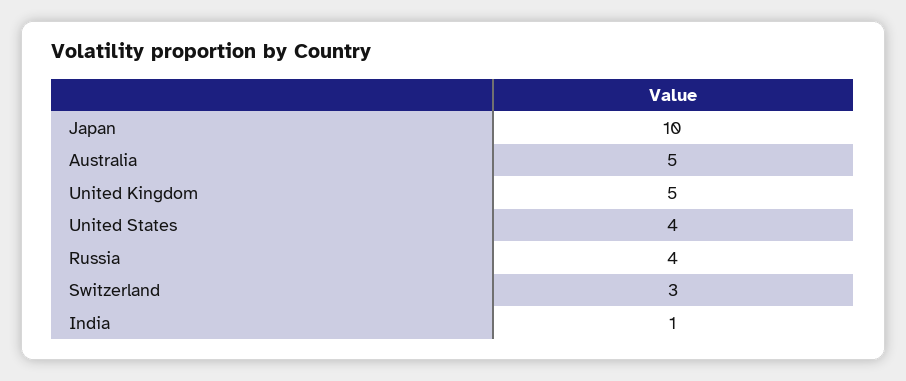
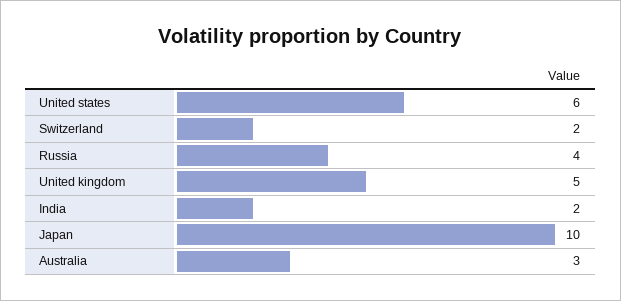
  {
    "Japan": 10,
-   "Australia": 5,
+   "Australia": 3,
    "United Kingdom": 5,
-   "United States": 4,
+   "United States": 6,
    "Russia": 4,
-   "Switzerland": 3,
+   "Switzerland": 2,
-   "India": 1
+   "India": 2
  }

